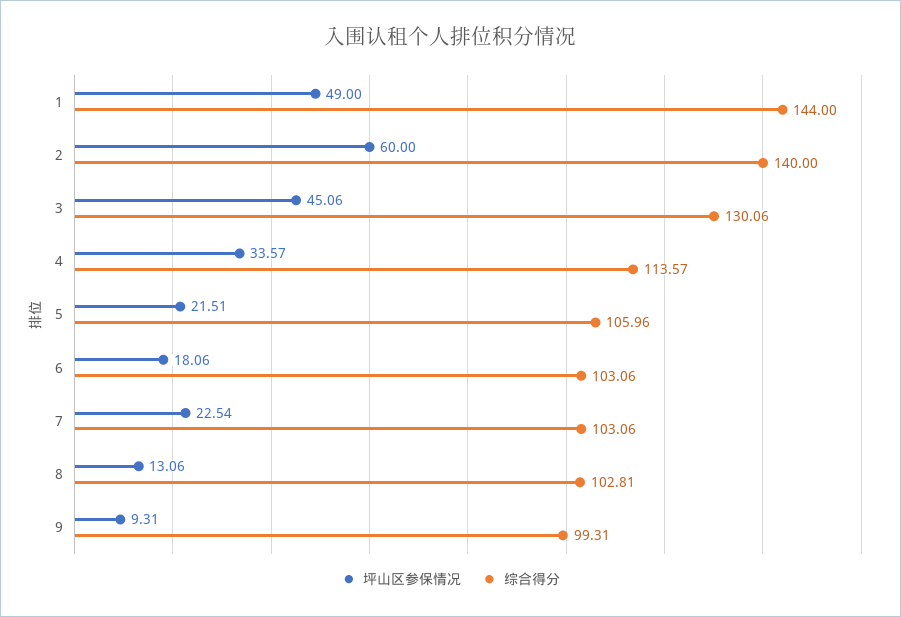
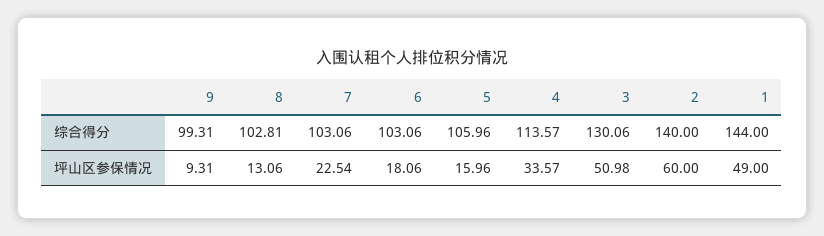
  {
    "坪山区参保情况": {
      "1": 49,
      "2": 60,
-     "3": 45.06,
+     "3": 50.98,
      "4": 33.57,
-     "5": 21.51,
+     "5": 15.96,
      "6": 18.06,
      "7": 22.54,
      "8": 13.06,
      "9": 9.31
    },
    "综合得分": {
      "1": 144,
      "2": 140,
      "3": 130.06,
      "4": 113.57,
      "5": 105.96,
      "6": 103.06,
      "7": 103.06,
      "8": 102.81,
      "9": 99.31
    }
  }

